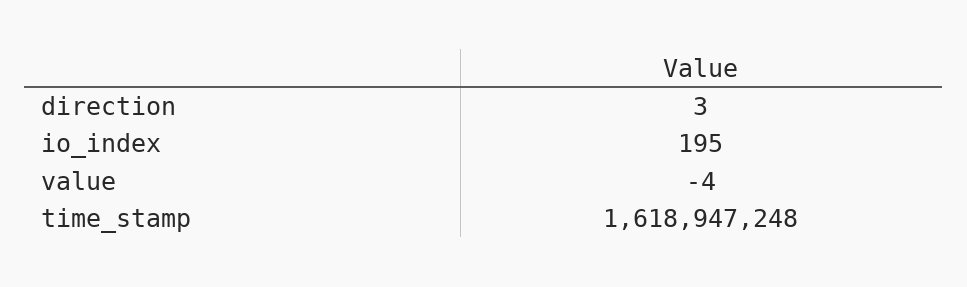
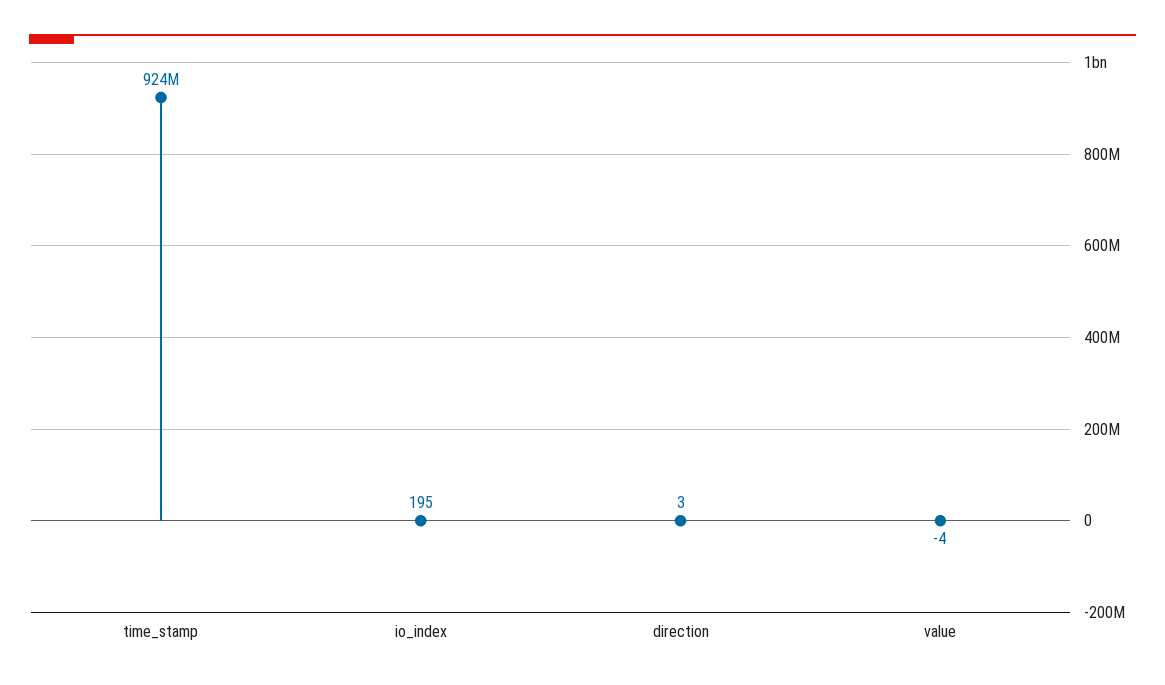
  {
    "direction": 3,
    "io_index": 195,
    "value": -4,
-   "time_stamp": 1618947248
+   "time_stamp": 924000000
  }

